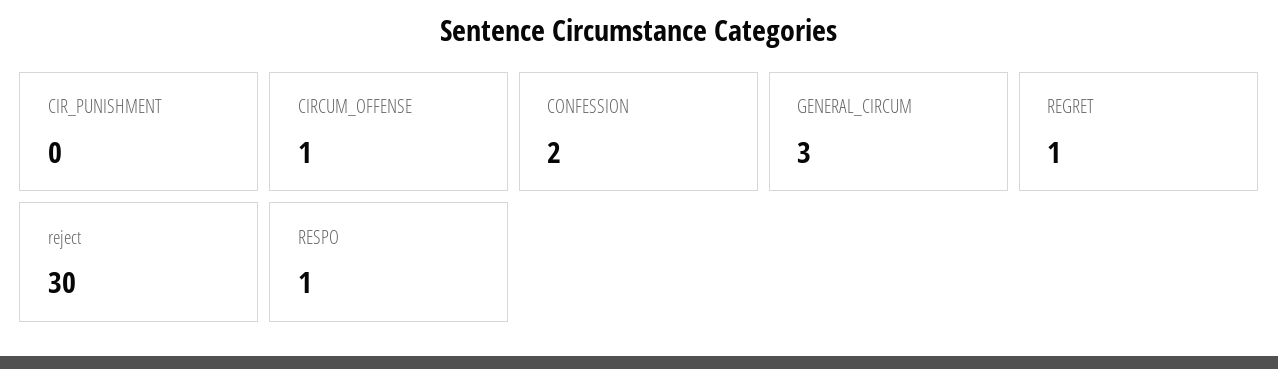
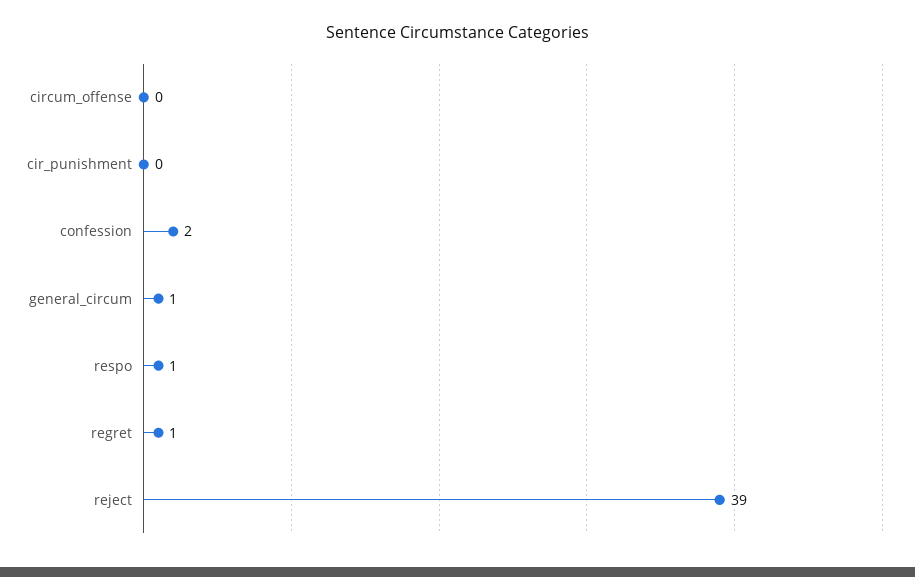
  {
    "CIR_PUNISHMENT": 0,
-   "CIRCUM_OFFENSE": 1,
+   "CIRCUM_OFFENSE": 0,
    "CONFESSION": 2,
-   "GENERAL_CIRCUM": 3,
+   "GENERAL_CIRCUM": 1,
    "REGRET": 1,
-   "reject": 30,
+   "reject": 39,
    "RESPO": 1
  }

